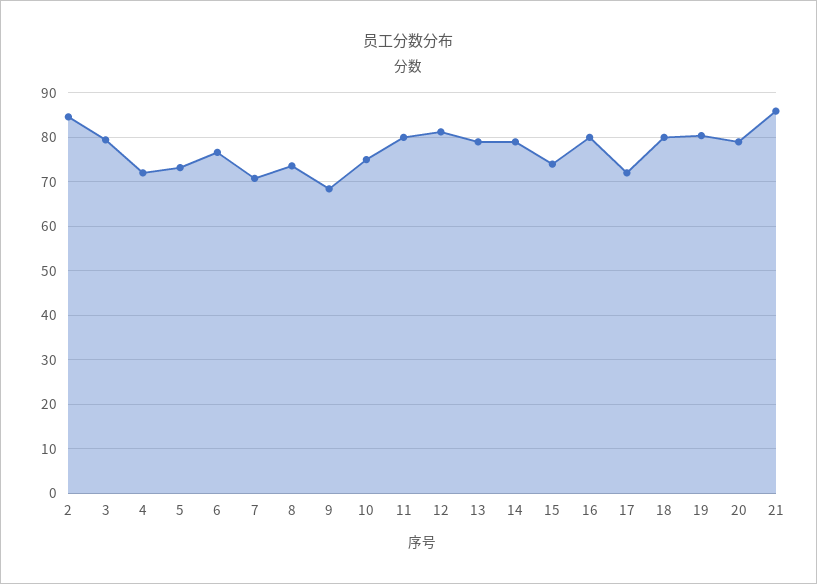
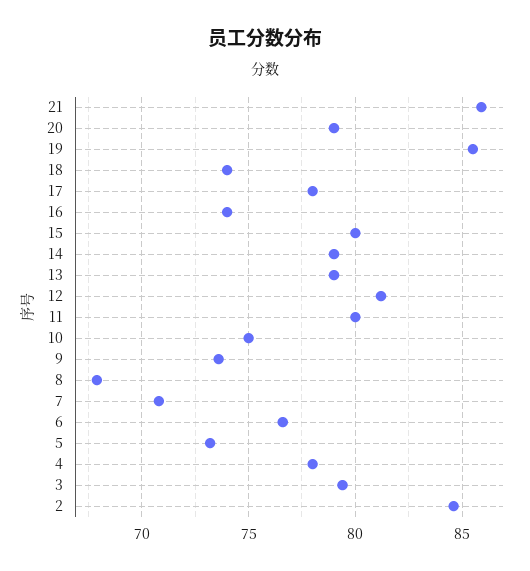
  {
    "2": 84.5,
    "3": 79.5,
-   "4": 72,
+   "4": 78,
    "5": 73,
    "6": 76.5,
    "7": 71,
-   "8": 74,
+   "8": 68,
-   "9": 68,
+   "9": 73.5,
    "10": 75,
    "11": 80,
    "12": 81,
    "13": 79,
    "14": 79,
-   "15": 74,
+   "15": 80,
-   "16": 80,
+   "16": 74,
-   "17": 72,
+   "17": 78,
-   "18": 80,
+   "18": 74,
-   "19": 80,
+   "19": 85.5,
    "20": 79,
    "21": 86
  }

